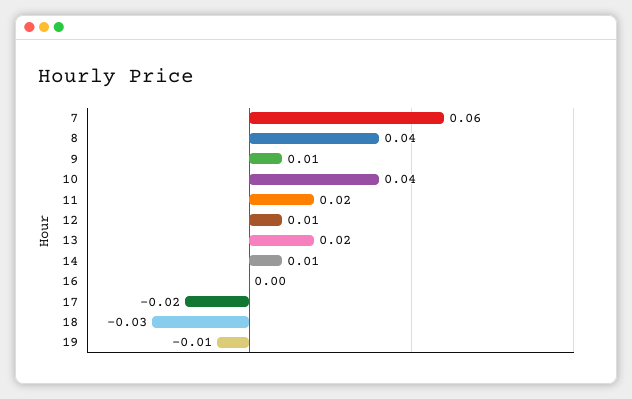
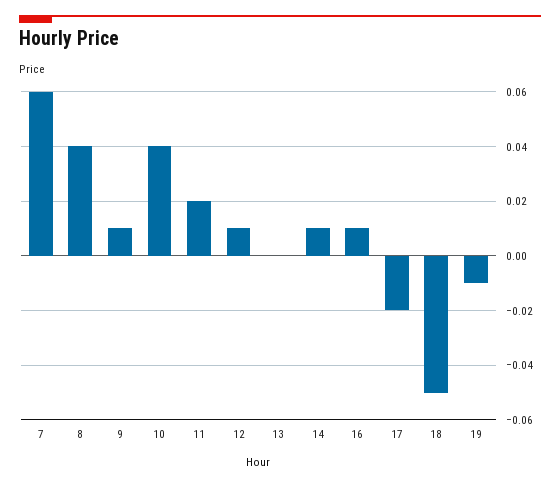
  {
    "7": 0.06,
    "8": 0.04,
    "9": 0.01,
    "10": 0.04,
    "11": 0.02,
    "12": 0.01,
-   "13": 0.02,
+   "13": 0,
    "14": 0.01,
-   "16": 0,
+   "16": 0.01,
    "17": -0.02,
-   "18": -0.03,
+   "18": -0.05,
    "19": -0.01
  }

